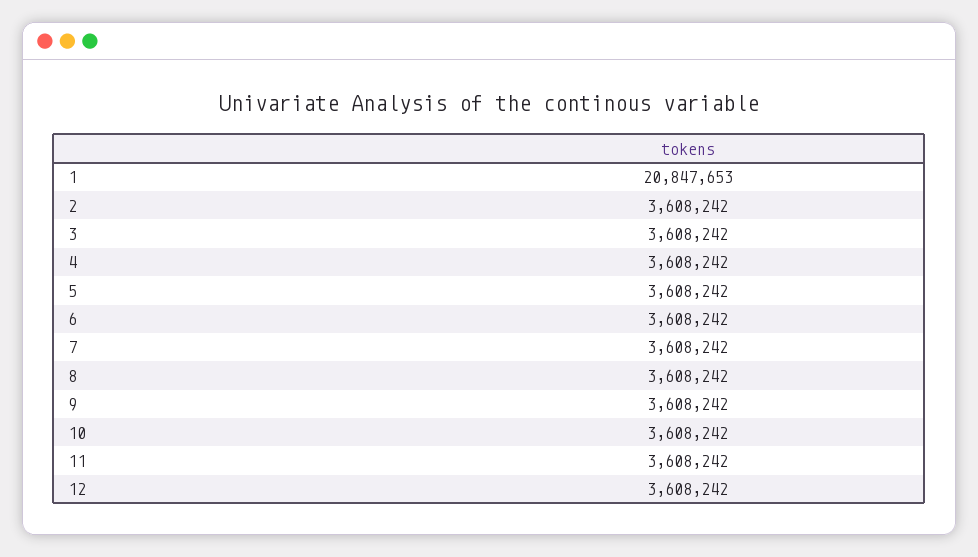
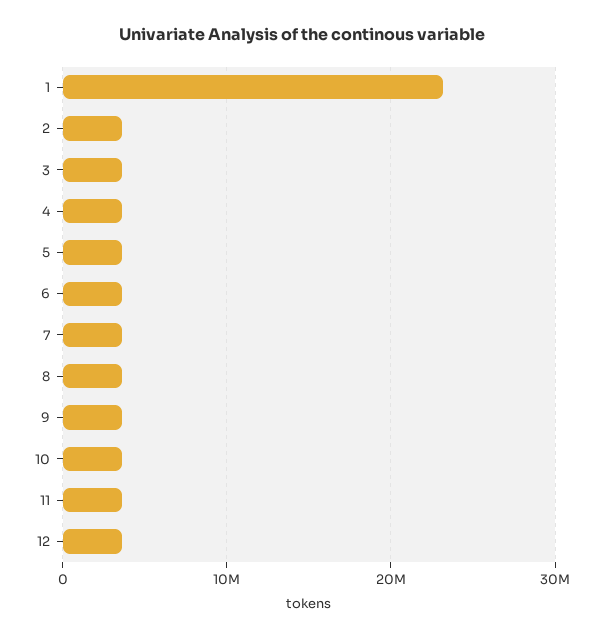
  {
-   "1": 20847653,
+   "1": 23000000,
    "2": 3608242,
    "3": 3608242,
    "4": 3608242,
    "5": 3608242,
    "6": 3608242,
    "7": 3608242,
    "8": 3608242,
    "9": 3608242,
    "10": 3608242,
    "11": 3608242,
    "12": 3608242
  }

